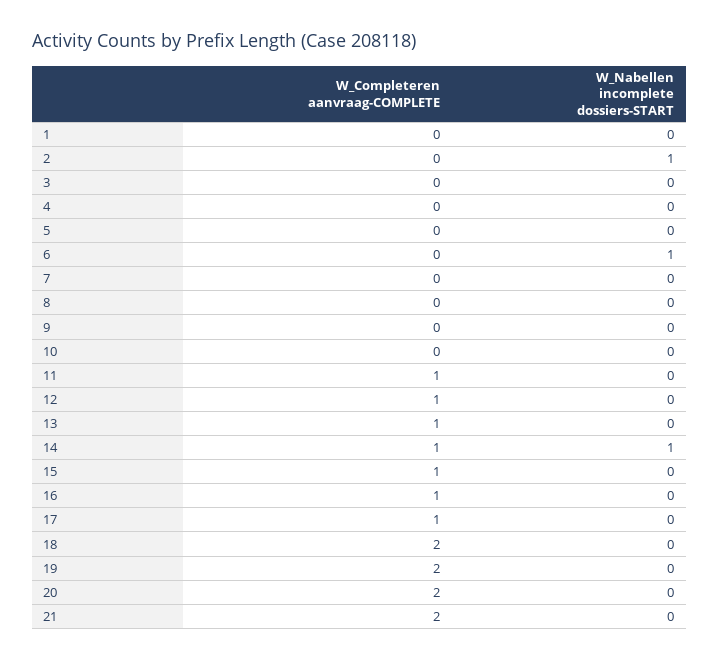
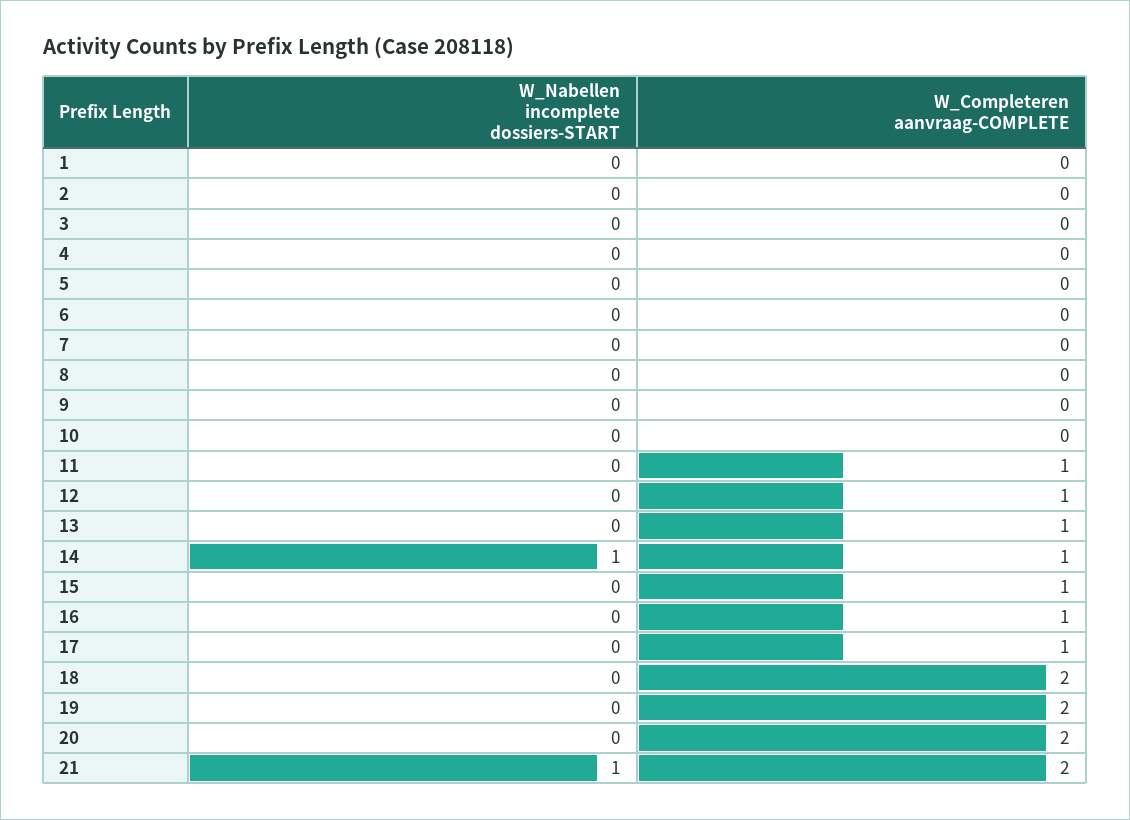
  {
    "W_Completeren aanvraag-COMPLETE": {
      "1": 0,
      "2": 0,
      "3": 0,
      "4": 0,
      "5": 0,
      "6": 0,
      "7": 0,
      "8": 0,
      "9": 0,
      "10": 0,
      "11": 1,
      "12": 1,
      "13": 1,
      "14": 1,
      "15": 1,
      "16": 1,
      "17": 1,
      "18": 2,
      "19": 2,
      "20": 2,
      "21": 2
    },
    "W_Nabellen incomplete dossiers-START": {
      "1": 0,
-     "2": 1,
+     "2": 0,
      "3": 0,
      "4": 0,
      "5": 0,
-     "6": 1,
+     "6": 0,
      "7": 0,
      "8": 0,
      "9": 0,
      "10": 0,
      "11": 0,
      "12": 0,
      "13": 0,
      "14": 1,
      "15": 0,
      "16": 0,
      "17": 0,
      "18": 0,
      "19": 0,
      "20": 0,
-     "21": 0
+     "21": 1
    }
  }

